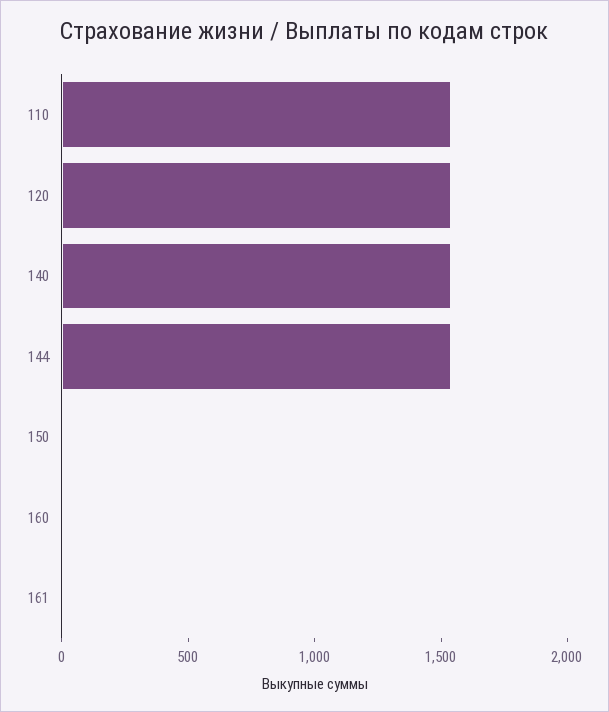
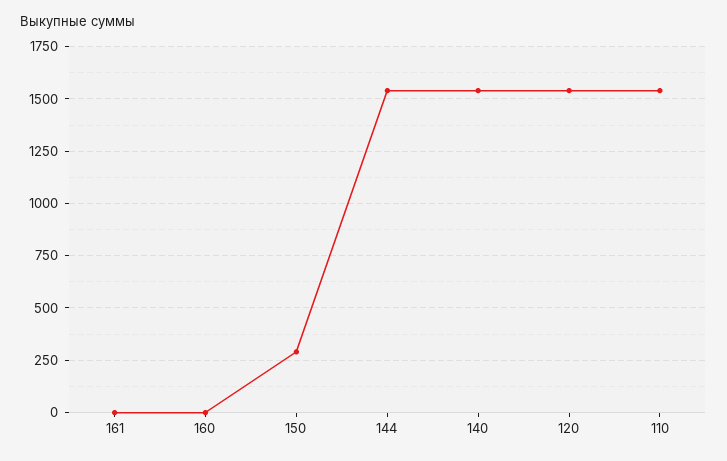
  {
    "110": 1550,
    "120": 1550,
    "140": 1550,
    "144": 1550,
-   "150": 0,
+   "150": 300,
    "160": 0,
    "161": 0
  }

